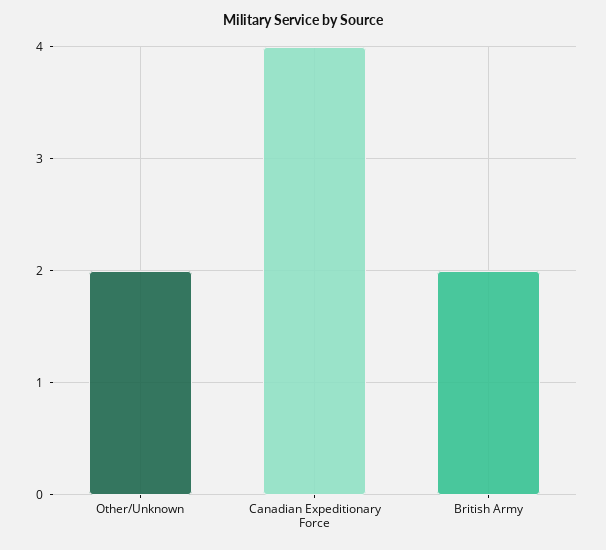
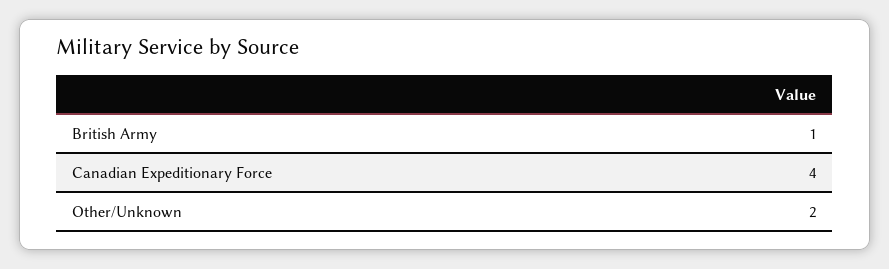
  {
    "Other/Unknown": 2,
    "Canadian Expeditionary Force": 4,
-   "British Army": 2
+   "British Army": 1
  }

